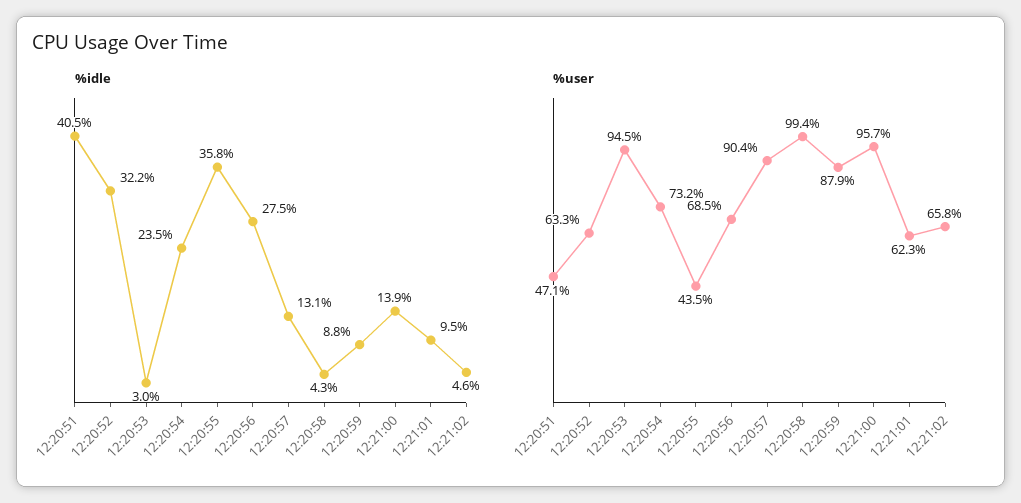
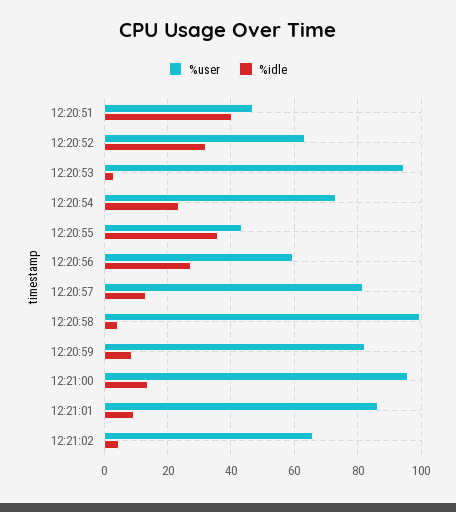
  {
    "%idle": {
      "12:20:51": 40.5,
      "12:20:52": 32.2,
      "12:20:53": 3,
      "12:20:54": 23.5,
      "12:20:55": 35.8,
      "12:20:56": 27.5,
      "12:20:57": 13.1,
      "12:20:58": 4.3,
      "12:20:59": 8.8,
      "12:21:00": 13.9,
      "12:21:01": 9.5,
      "12:21:02": 4.6
    },
    "%user": {
      "12:20:51": 47.1,
      "12:20:52": 63.3,
      "12:20:53": 94.5,
      "12:20:54": 73.2,
      "12:20:55": 43.5,
-     "12:20:56": 68.5,
+     "12:20:56": 60,
-     "12:20:57": 90.4,
+     "12:20:57": 82,
      "12:20:58": 99.4,
-     "12:20:59": 87.9,
+     "12:20:59": 82,
      "12:21:00": 95.7,
-     "12:21:01": 62.3,
+     "12:21:01": 86,
      "12:21:02": 65.8
    }
  }

